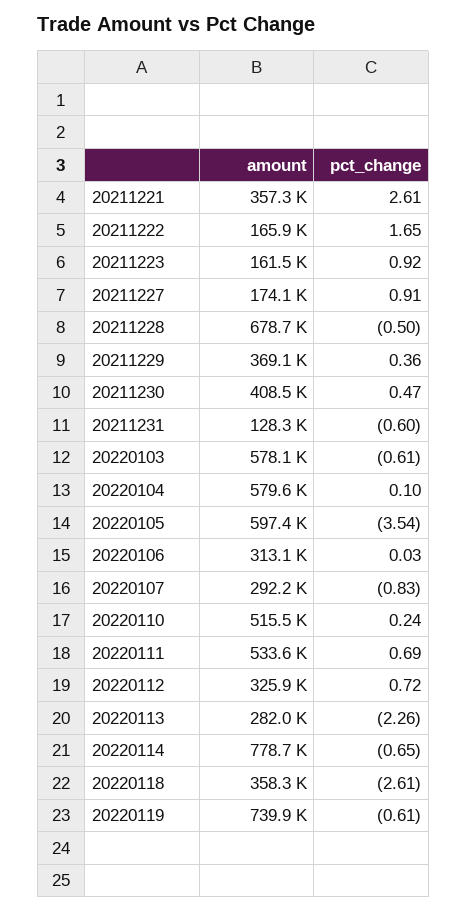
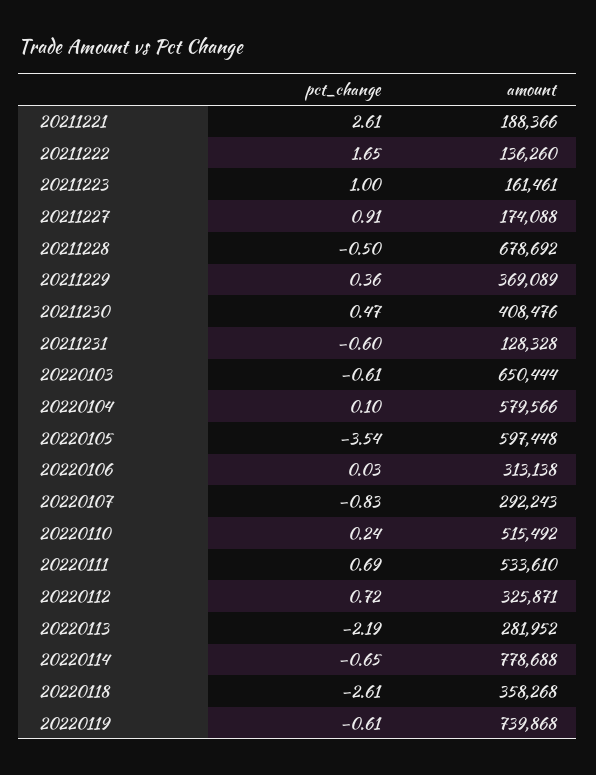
  {
    "amount": {
-     "20211221": 357300,
+     "20211221": 188366,
-     "20211222": 165900,
+     "20211222": 136260,
      "20211223": 161461,
      "20211227": 174088,
      "20211228": 678692,
      "20211229": 369089,
      "20211230": 408476,
      "20211231": 128328,
-     "20220103": 578100,
+     "20220103": 650444,
      "20220104": 579566,
      "20220105": 597448,
      "20220106": 313138,
      "20220107": 292243,
      "20220110": 515492,
      "20220111": 533610,
      "20220112": 325871,
      "20220113": 281952,
      "20220114": 778688,
      "20220118": 358268,
      "20220119": 739868
    },
    "pct_change": {
      "20211221": 2.61,
      "20211222": 1.65,
-     "20211223": 0.92,
+     "20211223": 1,
      "20211227": 0.91,
      "20211228": -0.5,
      "20211229": 0.36,
      "20211230": 0.47,
      "20211231": -0.6,
      "20220103": -0.61,
      "20220104": 0.1,
      "20220105": -3.54,
      "20220106": 0.03,
      "20220107": -0.83,
      "20220110": 0.24,
      "20220111": 0.69,
      "20220112": 0.72,
-     "20220113": -2.26,
+     "20220113": -2.19,
      "20220114": -0.65,
      "20220118": -2.61,
      "20220119": -0.61
    }
  }

